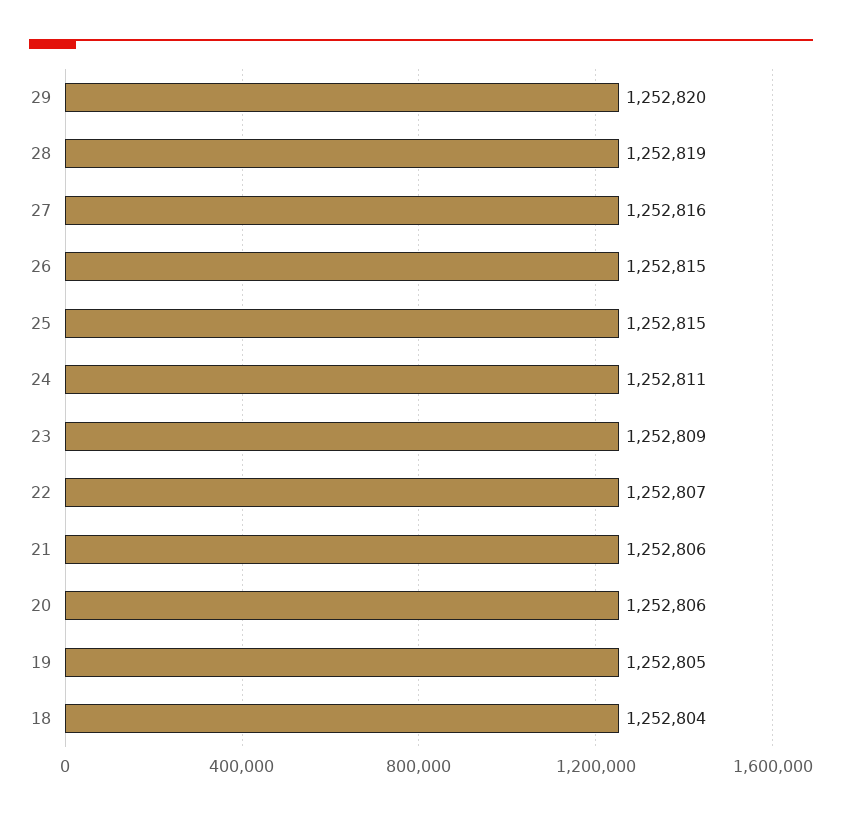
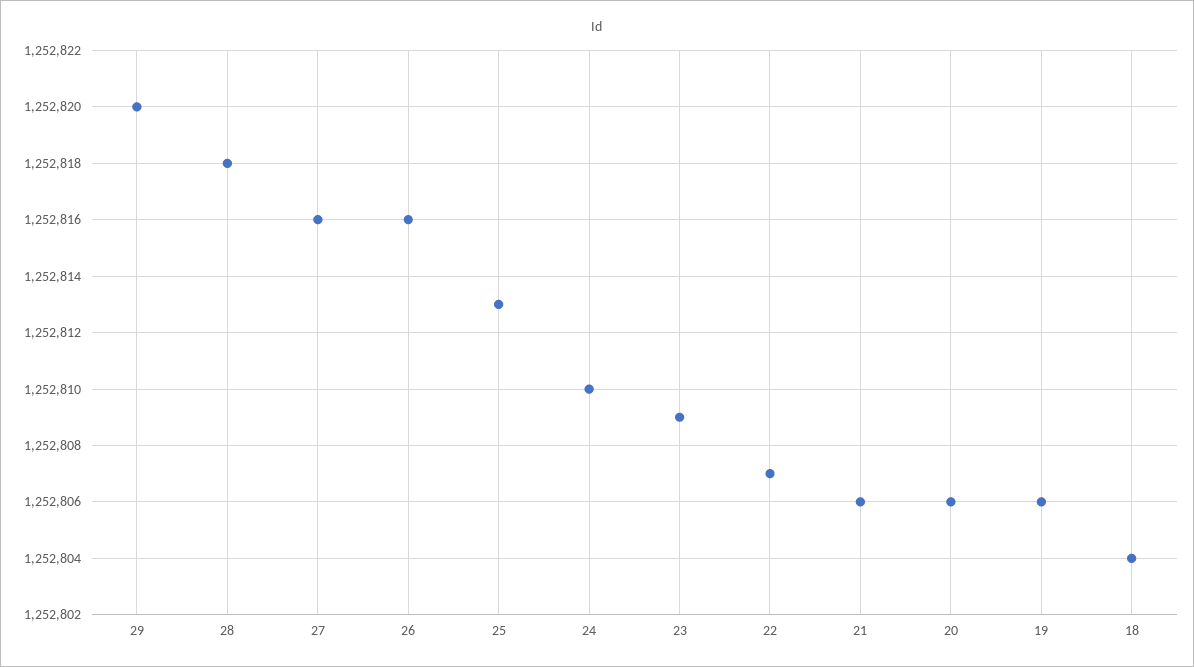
  {
    "29": 1252820,
-   "28": 1252819,
+   "28": 1252818,
    "27": 1252816,
-   "26": 1252815,
+   "26": 1252816,
-   "25": 1252815,
+   "25": 1252813,
-   "24": 1252811,
+   "24": 1252810,
    "23": 1252809,
    "22": 1252807,
    "21": 1252806,
    "20": 1252806,
-   "19": 1252805,
+   "19": 1252806,
    "18": 1252804
  }

